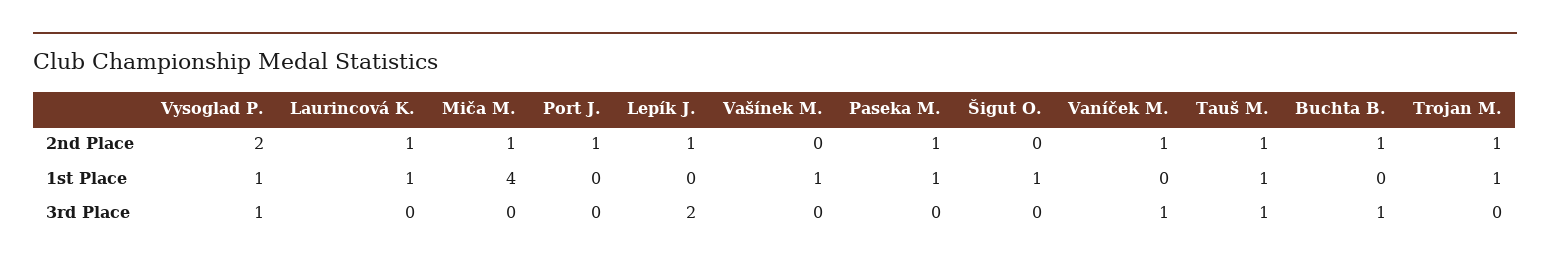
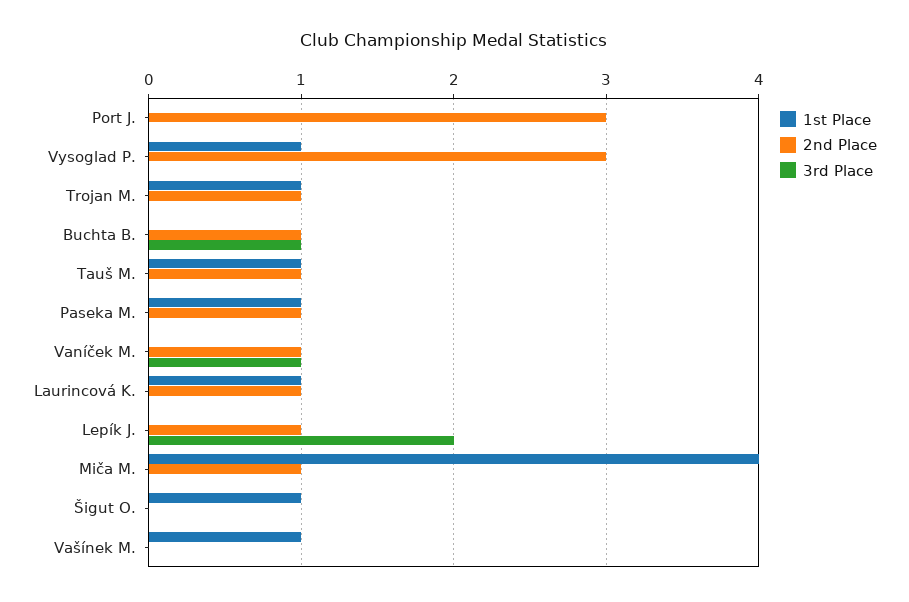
  {
    "2nd Place": {
-     "Vysoglad P.": 2,
+     "Vysoglad P.": 3,
      "Laurincová K.": 1,
      "Miča M.": 1,
-     "Port J.": 1,
+     "Port J.": 3,
      "Lepík J.": 1,
      "Vašínek M.": 0,
      "Paseka M.": 1,
      "Šigut O.": 0,
      "Vaníček M.": 1,
      "Tauš M.": 1,
      "Buchta B.": 1,
      "Trojan M.": 1
    },
    "1st Place": {
      "Vysoglad P.": 1,
      "Laurincová K.": 1,
      "Miča M.": 4,
      "Port J.": 0,
      "Lepík J.": 0,
      "Vašínek M.": 1,
      "Paseka M.": 1,
      "Šigut O.": 1,
      "Vaníček M.": 0,
      "Tauš M.": 1,
      "Buchta B.": 0,
      "Trojan M.": 1
    },
    "3rd Place": {
-     "Vysoglad P.": 1,
+     "Vysoglad P.": 0,
      "Laurincová K.": 0,
      "Miča M.": 0,
      "Port J.": 0,
      "Lepík J.": 2,
      "Vašínek M.": 0,
      "Paseka M.": 0,
      "Šigut O.": 0,
      "Vaníček M.": 1,
-     "Tauš M.": 1,
+     "Tauš M.": 0,
      "Buchta B.": 1,
      "Trojan M.": 0
    }
  }

